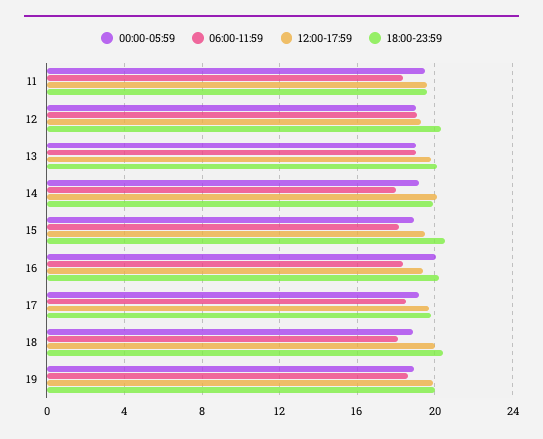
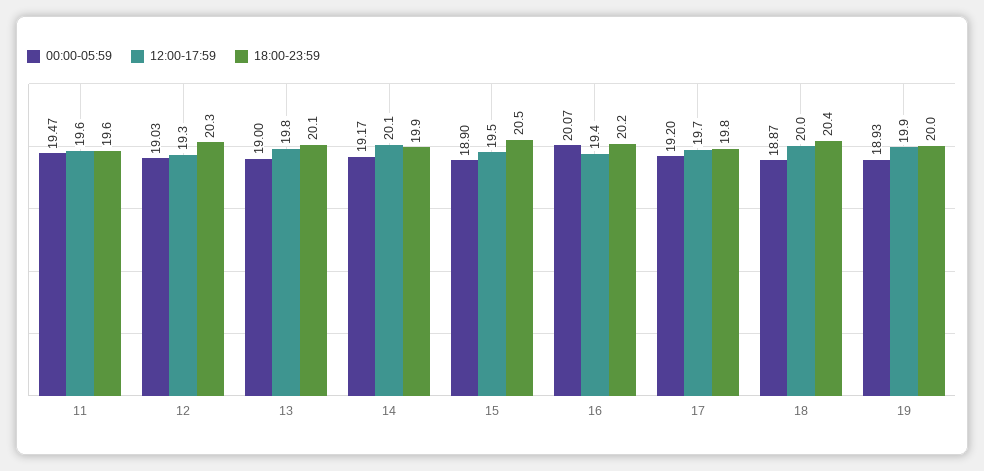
  {
    "00:00-05:59": {
      "11": 19.47,
      "12": 19.03,
      "13": 19,
      "14": 19.17,
      "15": 18.9,
      "16": 20.07,
      "17": 19.2,
      "18": 18.87,
      "19": 18.93
    },
-   "06:00-11:59": {
-     "11": 18.5,
-     "12": 19,
-     "13": 19,
-     "14": 18,
-     "15": 18,
-     "16": 18.5,
-     "17": 18.5,
-     "18": 18,
-     "19": 18.5
-   },
    "12:00-17:59": {
      "11": 19.6,
      "12": 19.3,
      "13": 19.8,
      "14": 20.1,
      "15": 19.5,
      "16": 19.4,
      "17": 19.7,
      "18": 20,
      "19": 19.9
    },
    "18:00-23:59": {
      "11": 19.6,
      "12": 20.3,
      "13": 20.1,
      "14": 19.9,
      "15": 20.5,
      "16": 20.2,
      "17": 19.8,
      "18": 20.4,
      "19": 20
    }
  }

